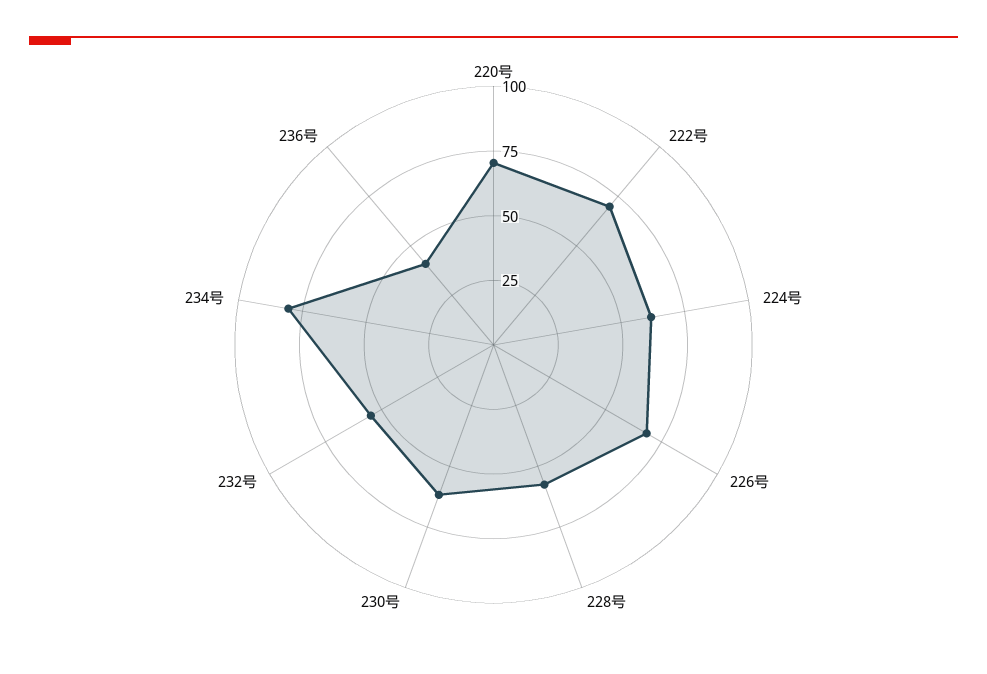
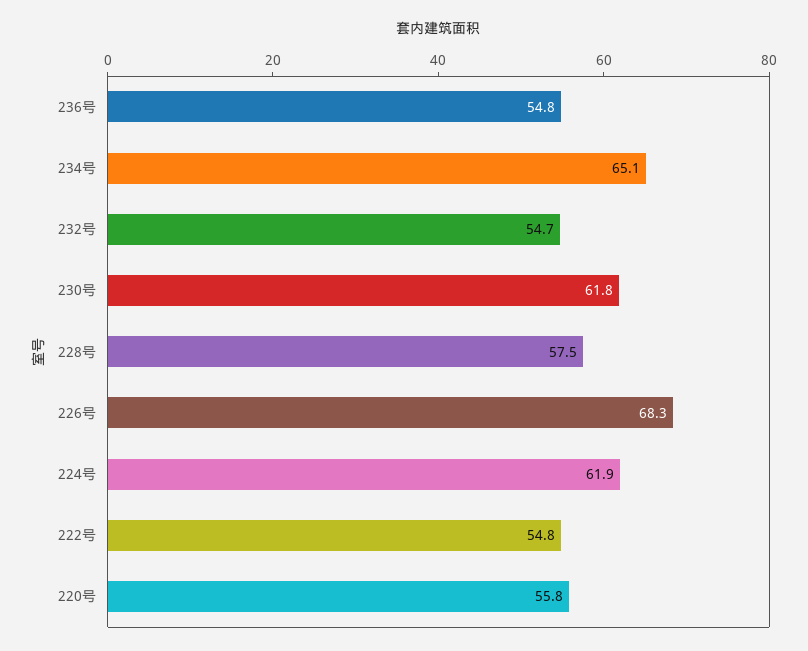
  {
-   "220号": 70,
+   "220号": 55.8,
-   "222号": 70,
+   "222号": 54.8,
    "224号": 61.9,
    "226号": 68.3,
    "228号": 57.5,
    "230号": 61.8,
    "232号": 54.7,
-   "234号": 80,
+   "234号": 65.1,
-   "236号": 40
+   "236号": 54.8
  }

